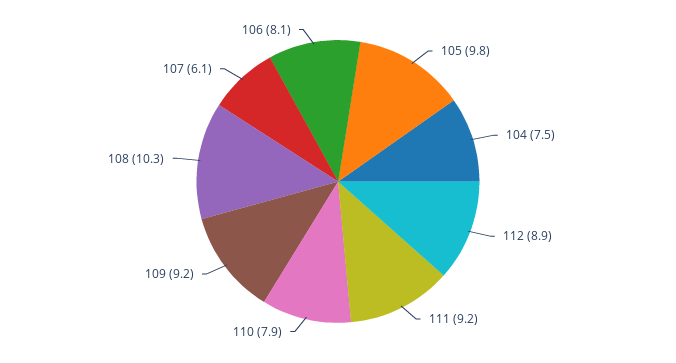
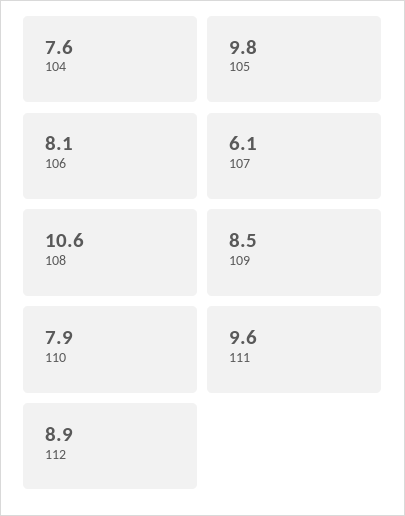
  {
    "105": 9.8,
-   "104": 7.5,
+   "104": 7.6,
    "112": 8.9,
-   "111": 9.2,
+   "111": 9.6,
    "110": 7.9,
-   "109": 9.2,
+   "109": 8.5,
-   "108": 10.3,
+   "108": 10.6,
    "107": 6.1,
    "106": 8.1
  }

